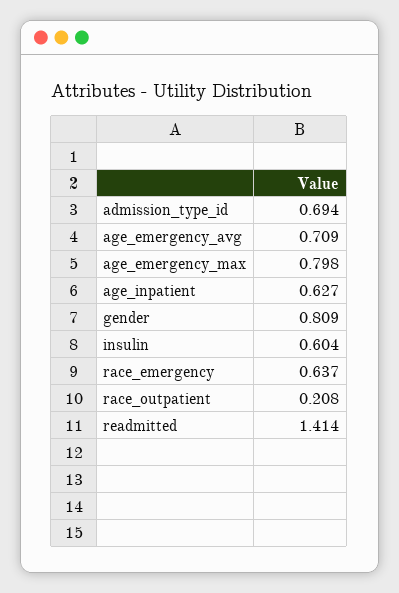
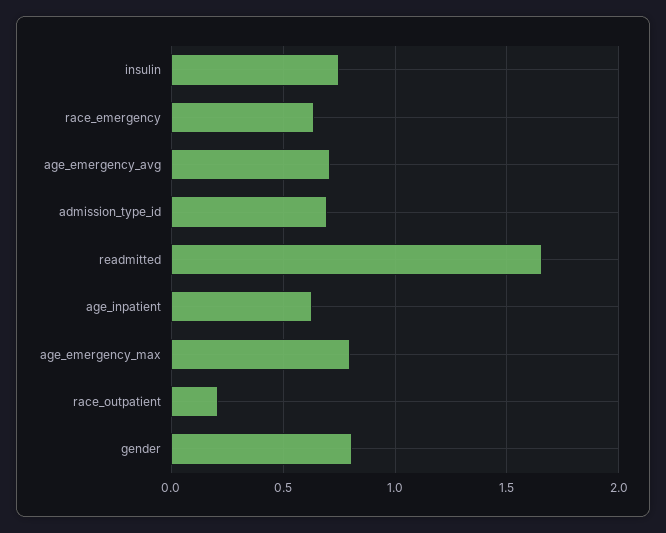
  {
    "admission_type_id": 0.694,
    "age_emergency_avg": 0.709,
    "age_emergency_max": 0.798,
    "age_inpatient": 0.627,
    "gender": 0.809,
-   "insulin": 0.604,
+   "insulin": 0.75,
    "race_emergency": 0.637,
    "race_outpatient": 0.208,
-   "readmitted": 1.414
+   "readmitted": 1.65
  }

